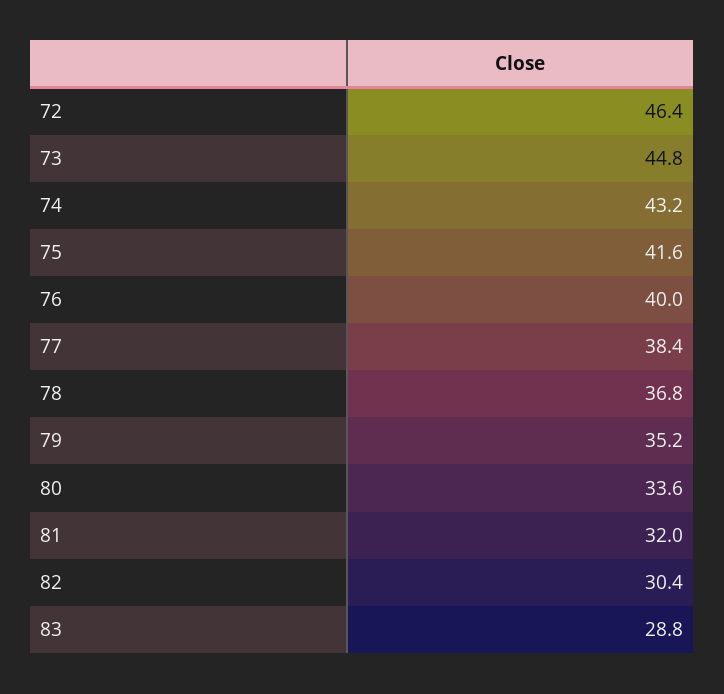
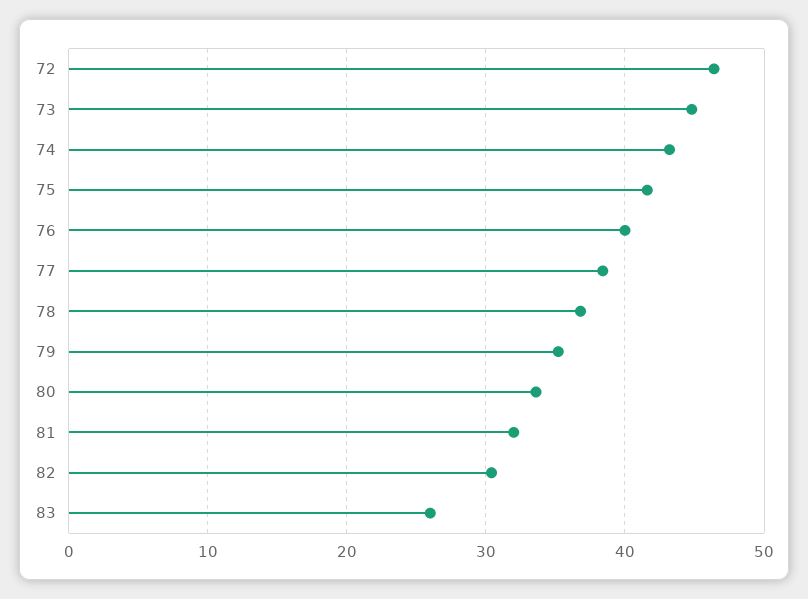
  {
    "72": 46.4,
    "73": 44.8,
    "74": 43.2,
    "75": 41.6,
    "76": 40,
    "77": 38.4,
    "78": 36.8,
    "79": 35.2,
    "80": 33.6,
    "81": 32,
    "82": 30.4,
-   "83": 28.8
+   "83": 26
  }

